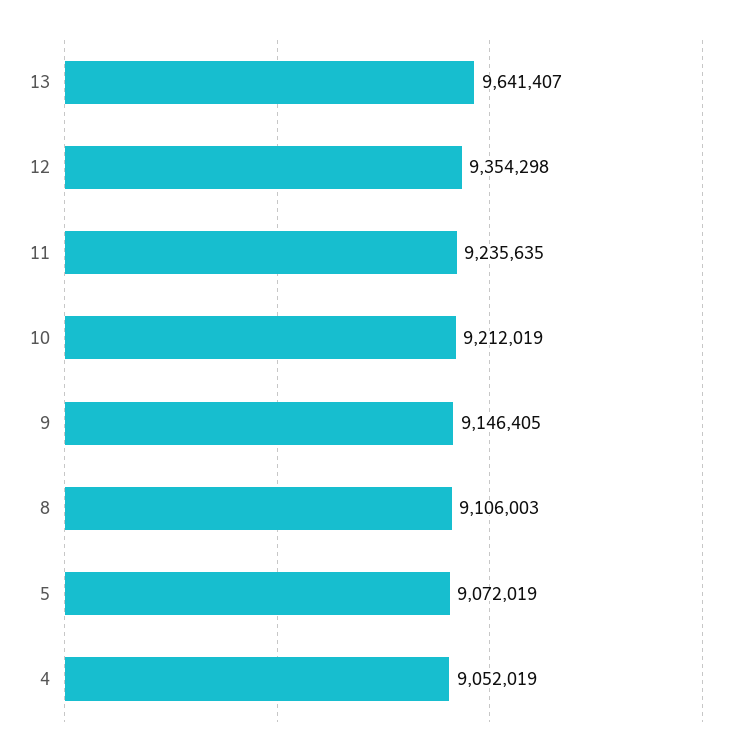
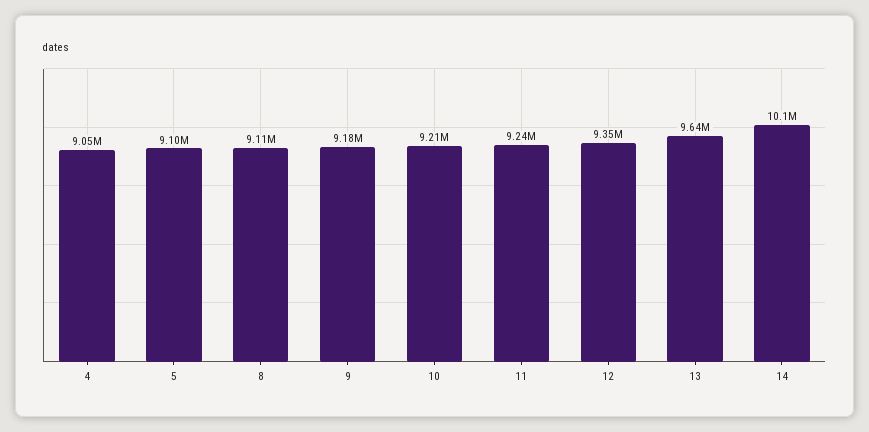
  {
    "13": 9641407,
    "12": 9354298,
    "11": 9235635,
    "10": 9212019,
-   "9": 9146405,
+   "9": 9180000,
    "8": 9106003,
-   "5": 9072019,
+   "5": 9100000,
-   "4": 9052019
+   "4": 9052019,
+   "14": 10100000
  }

